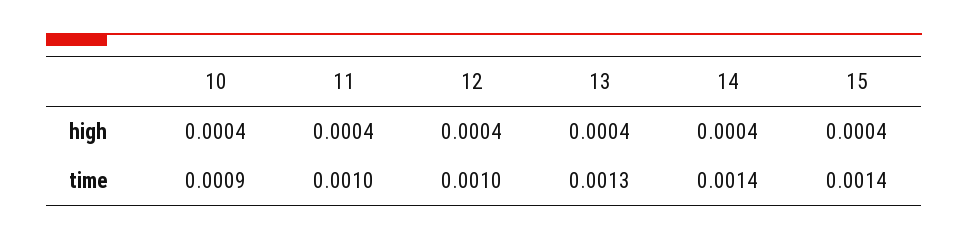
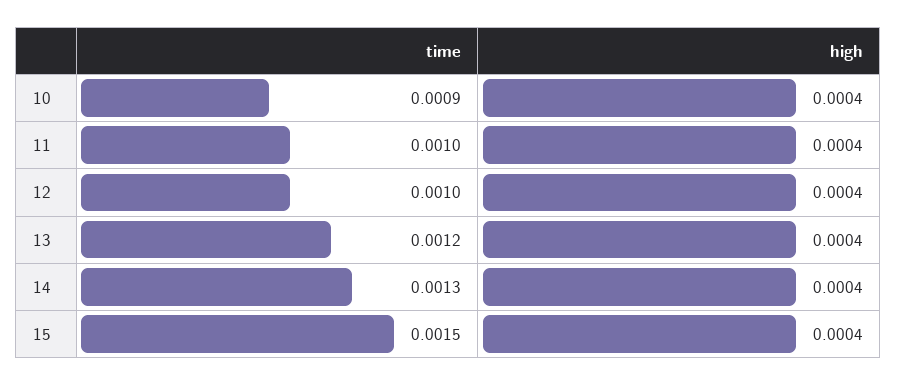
  {
    "10": {
      "high": 0.0004,
      "time": 0.0009
    },
    "11": {
      "high": 0.0004,
      "time": 0.001
    },
    "12": {
      "high": 0.0004,
      "time": 0.001
    },
    "13": {
      "high": 0.0004,
-     "time": 0.0013
+     "time": 0.0012
    },
    "14": {
      "high": 0.0004,
-     "time": 0.0014
+     "time": 0.0013
    },
    "15": {
      "high": 0.0004,
-     "time": 0.0014
+     "time": 0.0015
    }
  }

